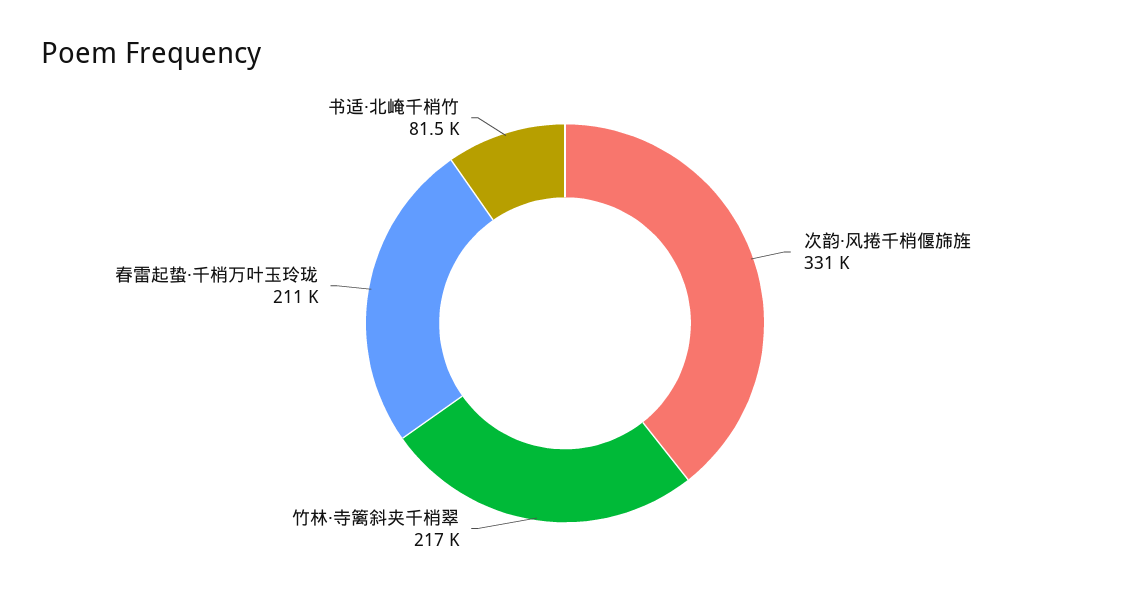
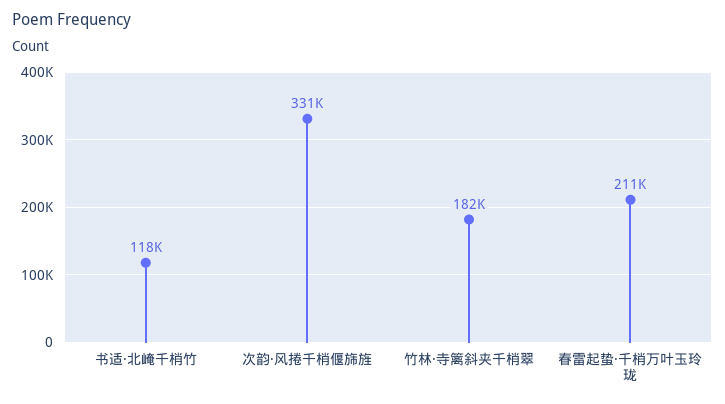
  {
    "次韵·风捲千梢偃旆旌": 331000,
-   "竹林·寺篱斜夹千梢翠": 217000,
+   "竹林·寺篱斜夹千梢翠": 182000,
    "春雷起蛰·千梢万叶玉玲珑": 211000,
-   "书适·北崦千梢竹": 81500
+   "书适·北崦千梢竹": 118000
  }

